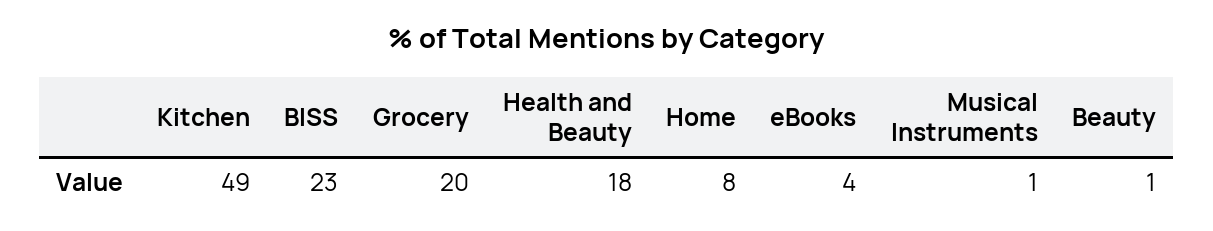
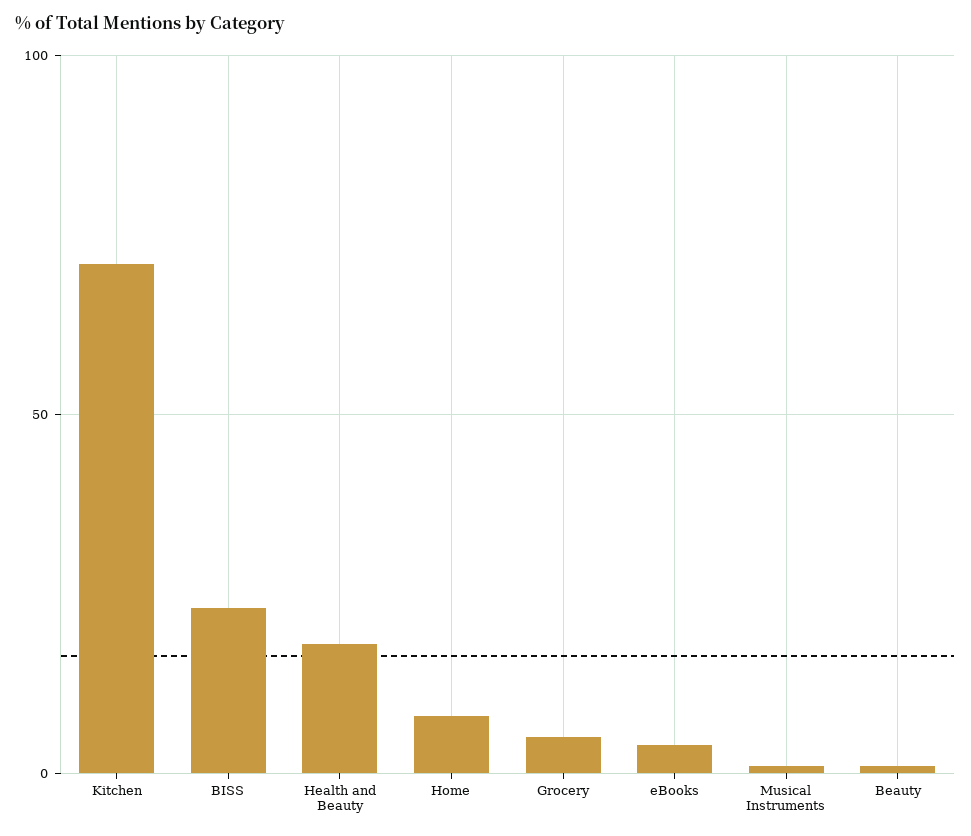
  {
-   "Kitchen": 49,
+   "Kitchen": 70,
    "BISS": 23,
-   "Grocery": 20,
+   "Grocery": 5,
    "Health and Beauty": 18,
    "Home": 8,
    "eBooks": 4,
    "Musical Instruments": 1,
    "Beauty": 1
  }

